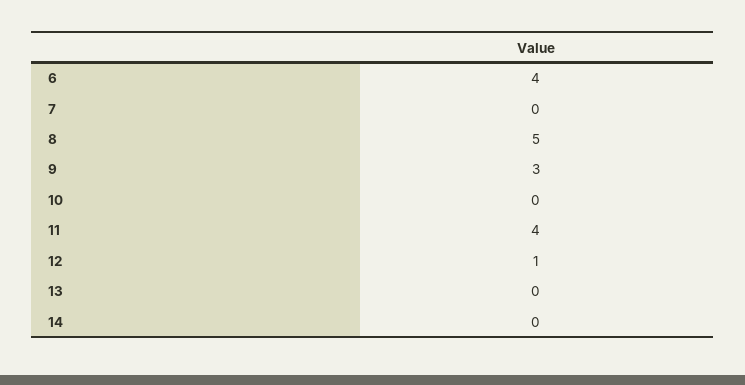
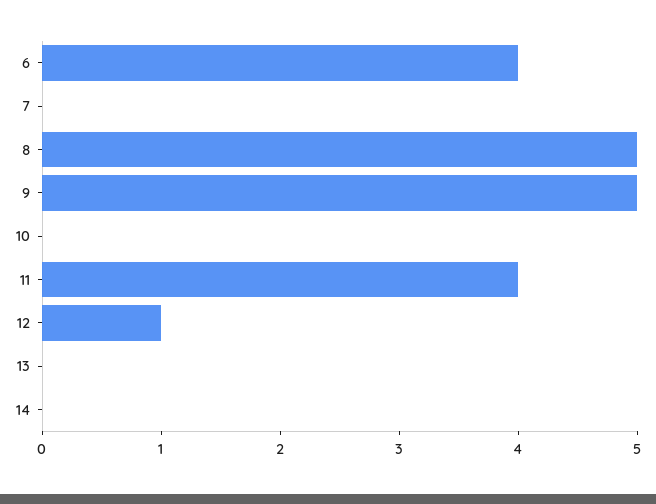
  {
    "6": 4,
    "7": 0,
    "8": 5,
-   "9": 3,
+   "9": 5,
    "10": 0,
    "11": 4,
    "12": 1,
    "13": 0,
    "14": 0
  }

